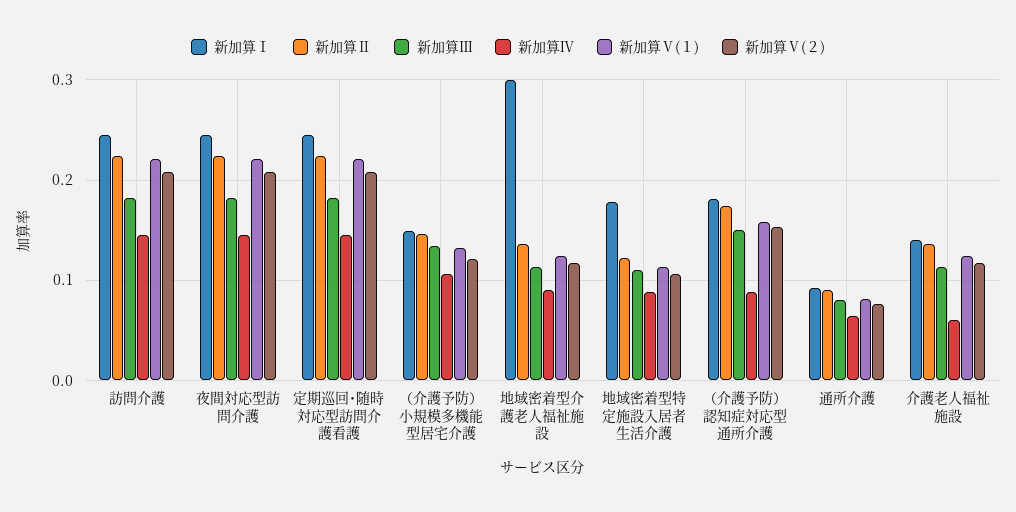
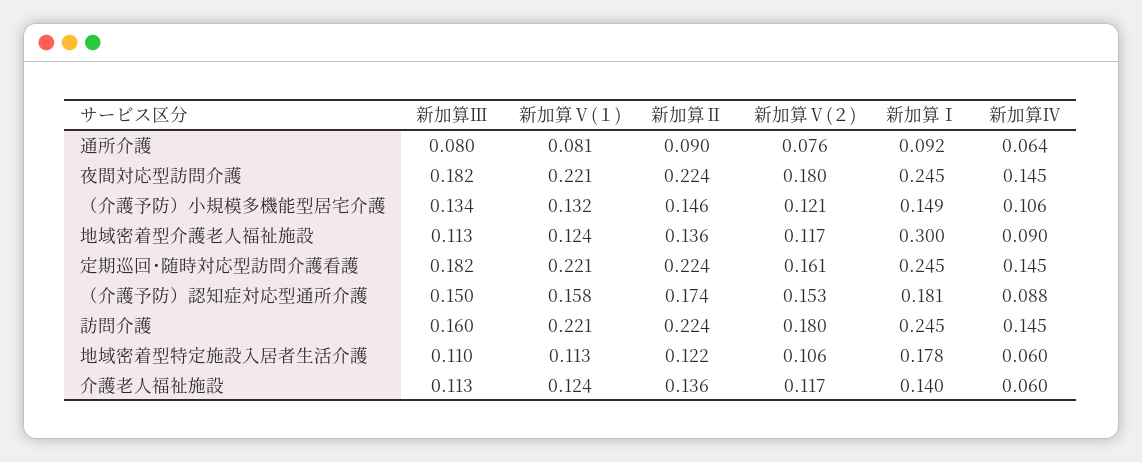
  {
    "新加算Ⅰ": {
      "訪問介護": 0.245,
      "夜間対応型訪問介護": 0.245,
      "定期巡回･随時対応型訪問介護看護": 0.245,
      "（介護予防）小規模多機能型居宅介護": 0.149,
      "地域密着型介護老人福祉施設": 0.3,
      "地域密着型特定施設入居者生活介護": 0.178,
      "（介護予防）認知症対応型通所介護": 0.181,
      "通所介護": 0.092,
      "介護老人福祉施設": 0.14
    },
    "新加算Ⅱ": {
      "訪問介護": 0.224,
      "夜間対応型訪問介護": 0.224,
      "定期巡回･随時対応型訪問介護看護": 0.224,
      "（介護予防）小規模多機能型居宅介護": 0.146,
      "地域密着型介護老人福祉施設": 0.136,
      "地域密着型特定施設入居者生活介護": 0.122,
      "（介護予防）認知症対応型通所介護": 0.174,
      "通所介護": 0.09,
      "介護老人福祉施設": 0.136
    },
    "新加算Ⅲ": {
-     "訪問介護": 0.18,
+     "訪問介護": 0.16,
      "夜間対応型訪問介護": 0.182,
      "定期巡回･随時対応型訪問介護看護": 0.182,
      "（介護予防）小規模多機能型居宅介護": 0.134,
      "地域密着型介護老人福祉施設": 0.113,
      "地域密着型特定施設入居者生活介護": 0.11,
      "（介護予防）認知症対応型通所介護": 0.15,
      "通所介護": 0.08,
      "介護老人福祉施設": 0.113
    },
    "新加算Ⅳ": {
      "訪問介護": 0.145,
      "夜間対応型訪問介護": 0.145,
      "定期巡回･随時対応型訪問介護看護": 0.145,
      "（介護予防）小規模多機能型居宅介護": 0.106,
      "地域密着型介護老人福祉施設": 0.09,
-     "地域密着型特定施設入居者生活介護": 0.09,
+     "地域密着型特定施設入居者生活介護": 0.06,
      "（介護予防）認知症対応型通所介護": 0.088,
      "通所介護": 0.064,
      "介護老人福祉施設": 0.06
    },
    "新加算Ⅴ(１)": {
      "訪問介護": 0.221,
      "夜間対応型訪問介護": 0.221,
      "定期巡回･随時対応型訪問介護看護": 0.221,
      "（介護予防）小規模多機能型居宅介護": 0.132,
      "地域密着型介護老人福祉施設": 0.124,
      "地域密着型特定施設入居者生活介護": 0.113,
      "（介護予防）認知症対応型通所介護": 0.158,
      "通所介護": 0.081,
      "介護老人福祉施設": 0.124
    },
    "新加算Ⅴ(２)": {
-     "訪問介護": 0.21,
+     "訪問介護": 0.18,
-     "夜間対応型訪問介護": 0.21,
+     "夜間対応型訪問介護": 0.18,
-     "定期巡回･随時対応型訪問介護看護": 0.21,
+     "定期巡回･随時対応型訪問介護看護": 0.161,
      "（介護予防）小規模多機能型居宅介護": 0.121,
      "地域密着型介護老人福祉施設": 0.117,
      "地域密着型特定施設入居者生活介護": 0.106,
      "（介護予防）認知症対応型通所介護": 0.153,
      "通所介護": 0.076,
      "介護老人福祉施設": 0.117
    }
  }

